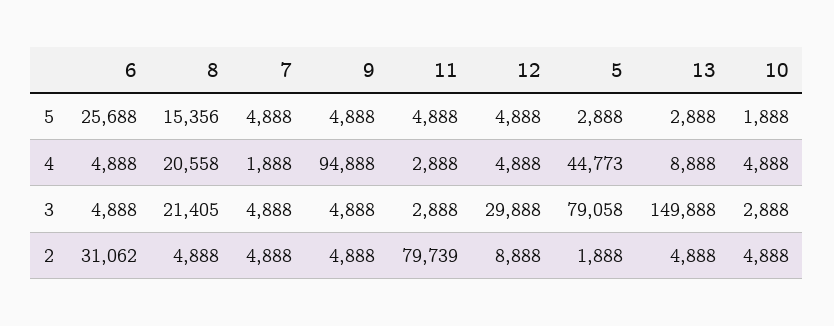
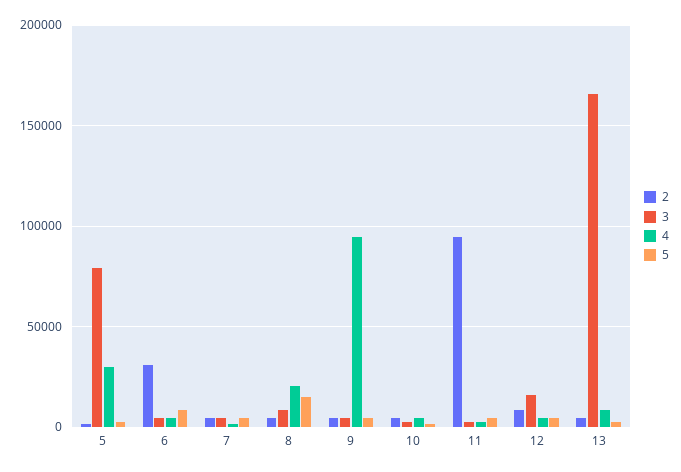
  {
    "5": {
-     "6": 25688,
+     "6": 10000,
      "8": 15356,
      "7": 4888,
      "9": 4888,
      "11": 4888,
      "12": 4888,
      "5": 2888,
      "13": 2888,
      "10": 1888
    },
    "4": {
      "6": 4888,
      "8": 20558,
      "7": 1888,
      "9": 94888,
      "11": 2888,
      "12": 4888,
-     "5": 44773,
+     "5": 30000,
      "13": 8888,
      "10": 4888
    },
    "3": {
      "6": 4888,
-     "8": 21405,
+     "8": 10000,
      "7": 4888,
      "9": 4888,
      "11": 2888,
-     "12": 29888,
+     "12": 15000,
      "5": 79058,
-     "13": 149888,
+     "13": 165000,
      "10": 2888
    },
    "2": {
      "6": 31062,
      "8": 4888,
      "7": 4888,
      "9": 4888,
-     "11": 79739,
+     "11": 95000,
      "12": 8888,
      "5": 1888,
      "13": 4888,
      "10": 4888
    }
  }

